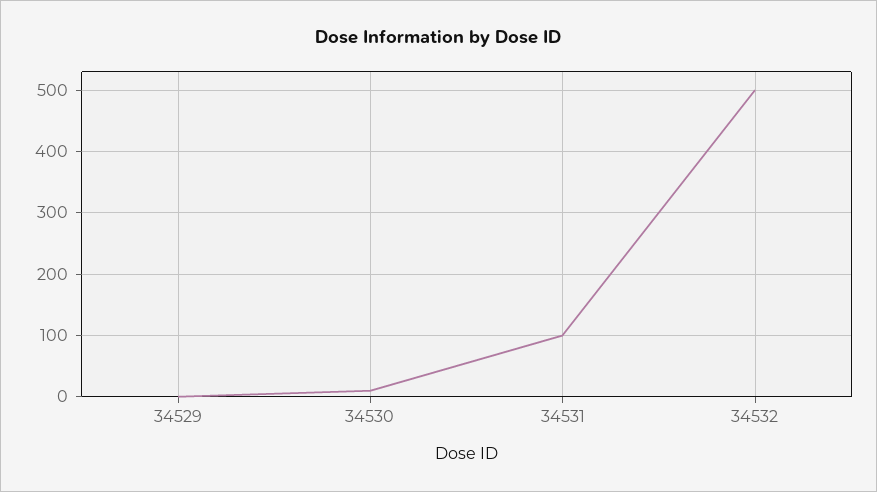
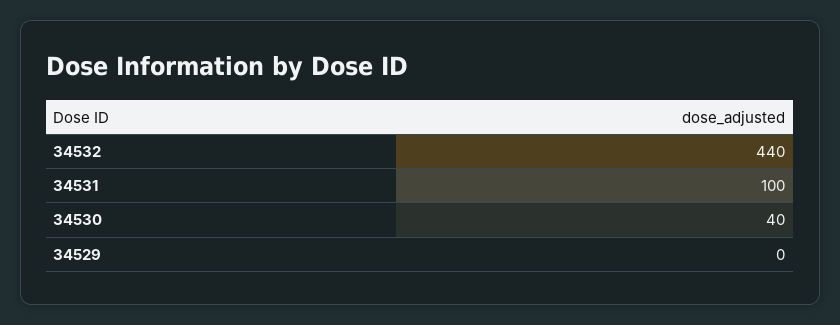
  {
    "34529": 0,
-   "34530": 10,
+   "34530": 40,
    "34531": 100,
-   "34532": 500
+   "34532": 440
  }

